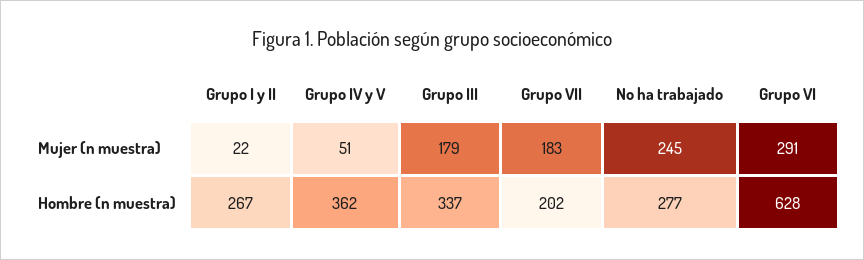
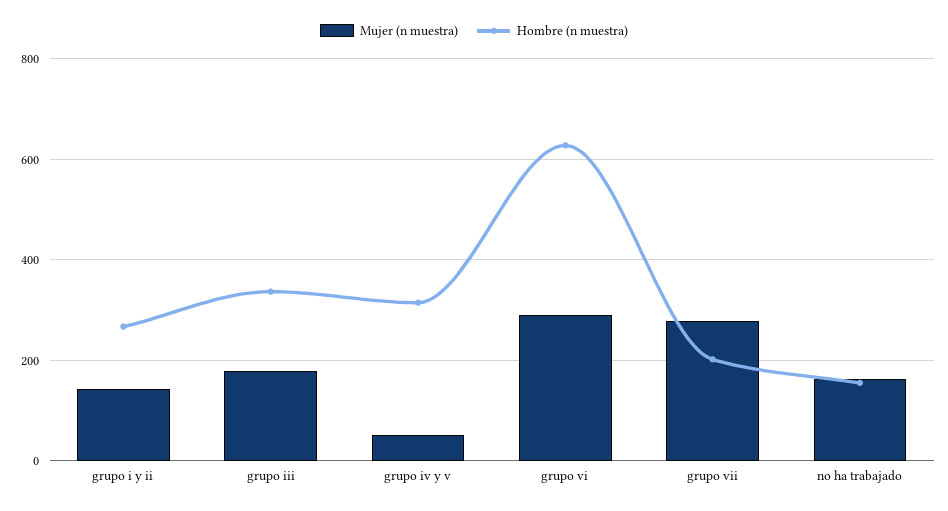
  {
    "Mujer (n muestra)": {
-     "Grupo I y II": 22,
+     "Grupo I y II": 140,
      "Grupo IV y V": 51,
      "Grupo III": 179,
-     "Grupo VII": 183,
+     "Grupo VII": 280,
-     "No ha trabajado": 245,
+     "No ha trabajado": 160,
      "Grupo VI": 291
    },
    "Hombre (n muestra)": {
      "Grupo I y II": 267,
-     "Grupo IV y V": 362,
+     "Grupo IV y V": 320,
      "Grupo III": 337,
      "Grupo VII": 202,
-     "No ha trabajado": 277,
+     "No ha trabajado": 160,
      "Grupo VI": 628
    }
  }

